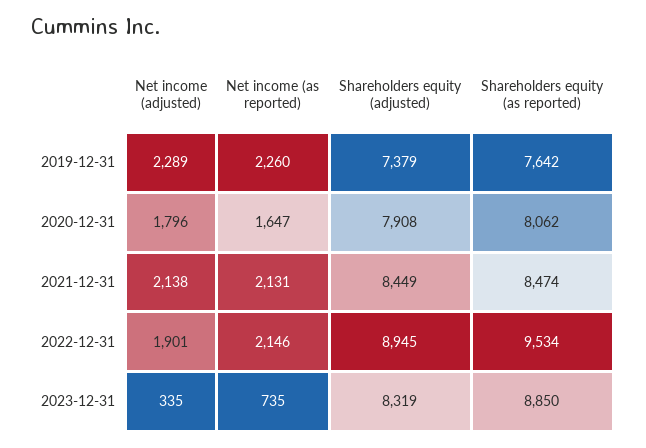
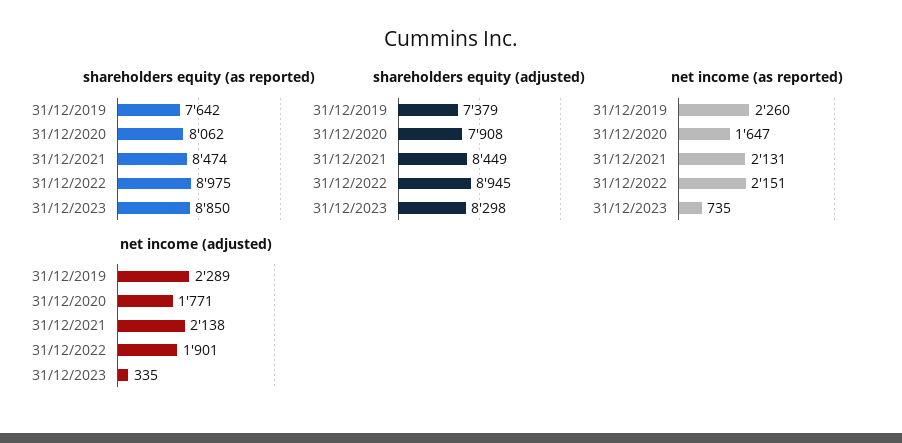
  {
    "Net income (adjusted)": {
      "2019-12-31": 2289,
-     "2020-12-31": 1796,
+     "2020-12-31": 1771,
      "2021-12-31": 2138,
      "2022-12-31": 1901,
      "2023-12-31": 335
    },
    "Net income (as reported)": {
      "2019-12-31": 2260,
      "2020-12-31": 1647,
      "2021-12-31": 2131,
-     "2022-12-31": 2146,
+     "2022-12-31": 2151,
      "2023-12-31": 735
    },
    "Shareholders equity (adjusted)": {
      "2019-12-31": 7379,
      "2020-12-31": 7908,
      "2021-12-31": 8449,
      "2022-12-31": 8945,
-     "2023-12-31": 8319
+     "2023-12-31": 8298
    },
    "Shareholders equity (as reported)": {
      "2019-12-31": 7642,
      "2020-12-31": 8062,
      "2021-12-31": 8474,
-     "2022-12-31": 9534,
+     "2022-12-31": 8975,
      "2023-12-31": 8850
    }
  }

